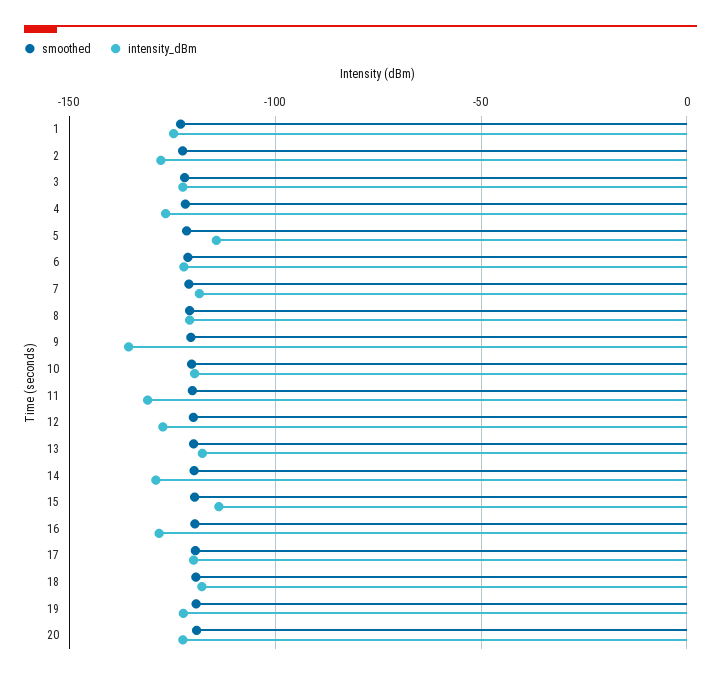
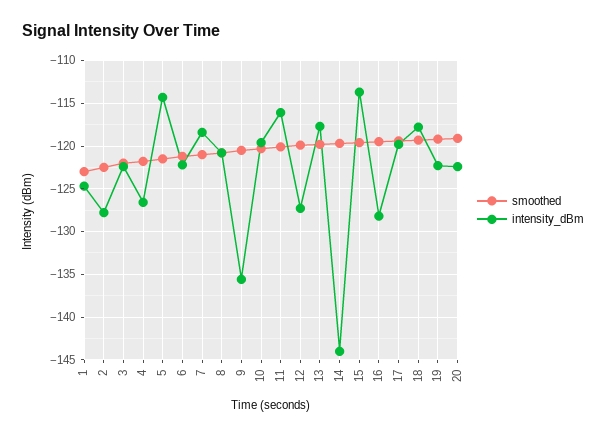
  {
    "smoothed": {
      "1": -123,
      "2": -123,
      "3": -122,
      "4": -122,
      "5": -122,
      "6": -121,
      "7": -121,
      "8": -121,
      "9": -121,
      "10": -120,
      "11": -120,
      "12": -120,
      "13": -120,
      "14": -120,
      "15": -120,
      "16": -120,
      "17": -119,
      "18": -119,
      "19": -119,
      "20": -119
    },
    "intensity_dBm": {
      "1": -125,
      "2": -128,
      "3": -122,
      "4": -127,
      "5": -114,
      "6": -122,
      "7": -118,
      "8": -121,
      "9": -136,
      "10": -120,
-     "11": -130,
+     "11": -116,
      "12": -127,
      "13": -118,
-     "14": -130,
+     "14": -144,
      "15": -114,
      "16": -128,
      "17": -120,
      "18": -118,
      "19": -122,
      "20": -122
    }
  }

